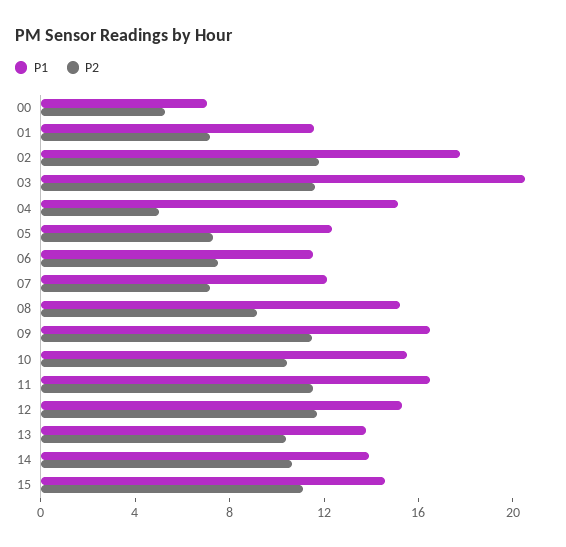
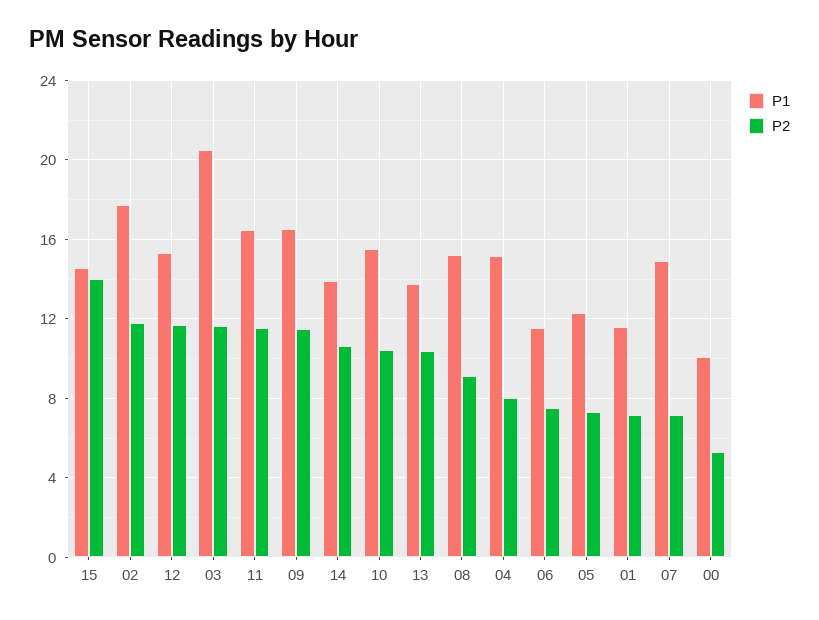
  {
    "P1": {
-     "00": 7,
+     "00": 10,
      "01": 11.5,
      "02": 18,
      "03": 20.5,
      "04": 15,
      "05": 12.5,
      "06": 11.5,
-     "07": 12,
+     "07": 15,
      "08": 15,
      "09": 16.5,
      "10": 15.5,
      "11": 16.5,
      "12": 15.5,
      "13": 14,
      "14": 14,
      "15": 14.5
    },
    "P2": {
      "00": 5.5,
      "01": 7,
      "02": 12,
      "03": 11.5,
-     "04": 5,
+     "04": 8,
      "05": 7.5,
      "06": 7.5,
      "07": 7,
      "08": 9,
      "09": 11.5,
      "10": 10.5,
      "11": 11.5,
      "12": 11.5,
      "13": 10.5,
      "14": 10.5,
-     "15": 11
+     "15": 14
    }
  }

